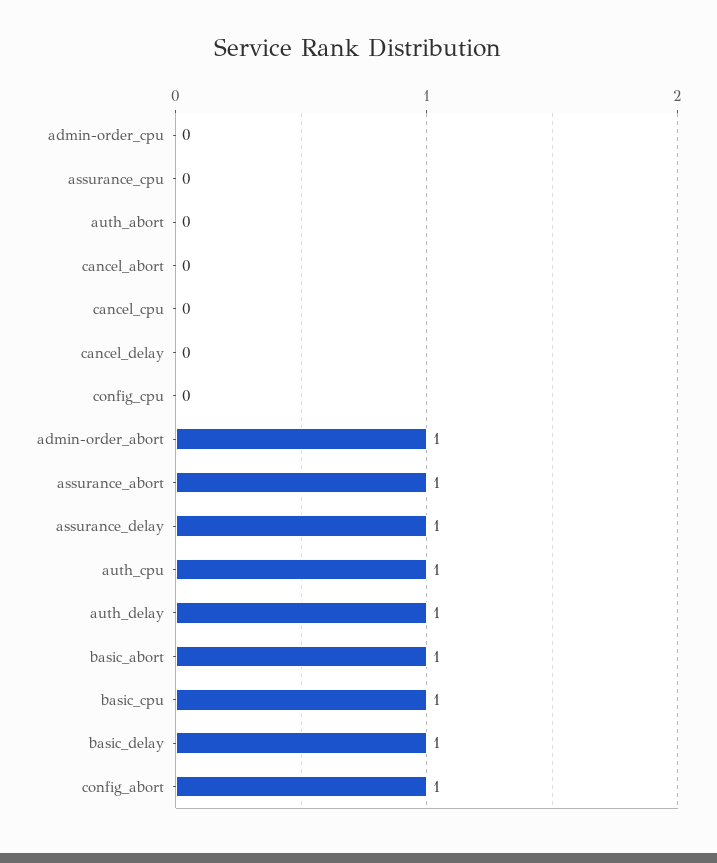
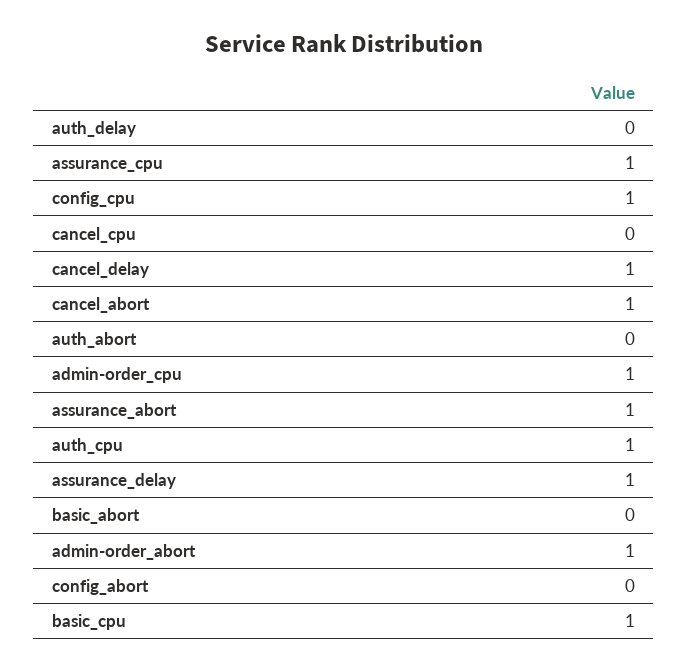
  {
-   "admin-order_cpu": 0,
+   "admin-order_cpu": 1,
-   "assurance_cpu": 0,
+   "assurance_cpu": 1,
    "auth_abort": 0,
-   "cancel_abort": 0,
+   "cancel_abort": 1,
    "cancel_cpu": 0,
-   "cancel_delay": 0,
+   "cancel_delay": 1,
-   "config_cpu": 0,
+   "config_cpu": 1,
    "admin-order_abort": 1,
    "assurance_abort": 1,
    "assurance_delay": 1,
    "auth_cpu": 1,
-   "auth_delay": 1,
+   "auth_delay": 0,
-   "basic_abort": 1,
+   "basic_abort": 0,
    "basic_cpu": 1,
-   "basic_delay": 1,
-   "config_abort": 1
+   "config_abort": 0
  }

